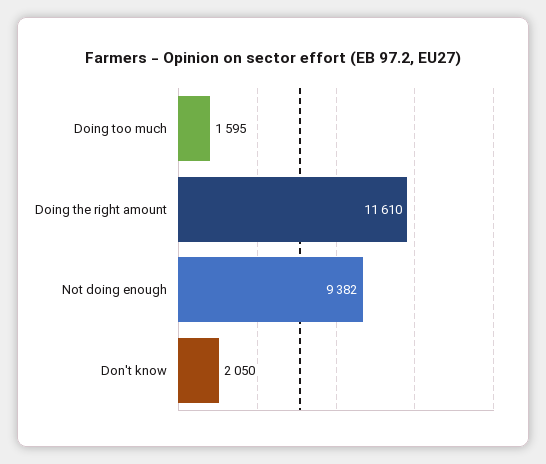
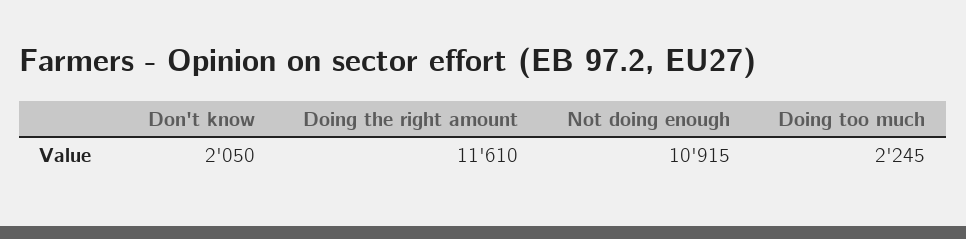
  {
-   "Doing too much": 1595,
+   "Doing too much": 2245,
    "Doing the right amount": 11610,
-   "Not doing enough": 9382,
+   "Not doing enough": 10915,
    "Don't know": 2050
  }

